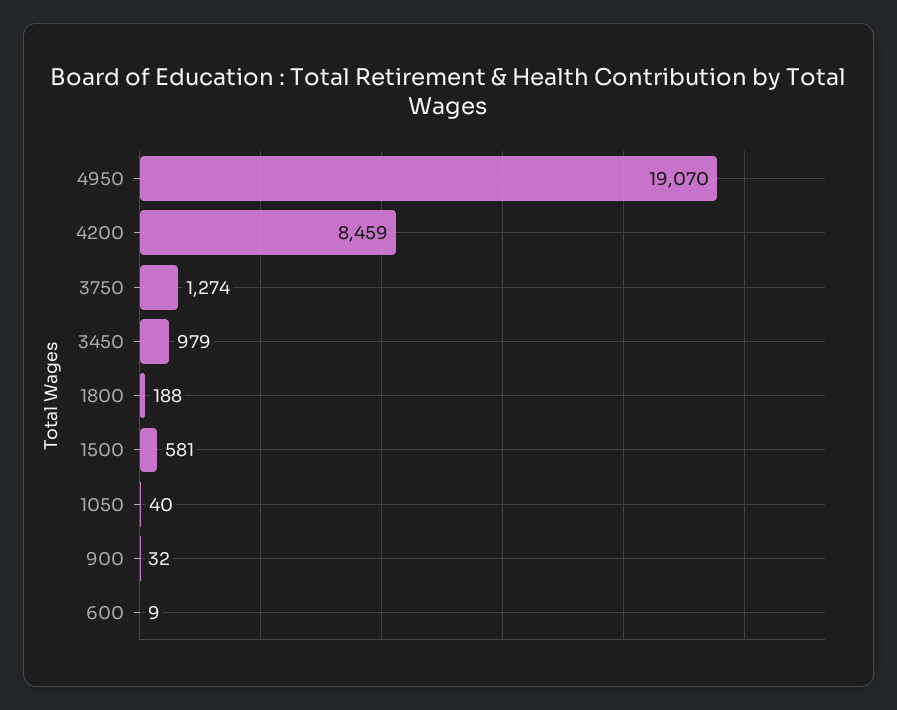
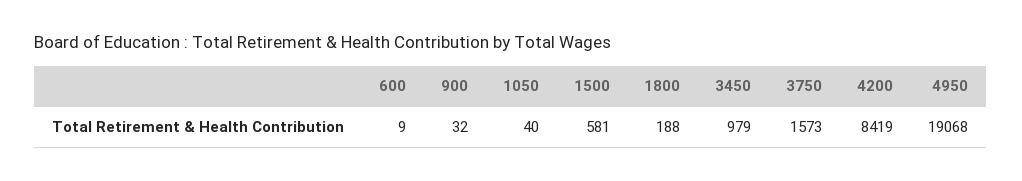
  {
-   "4950": 19070,
+   "4950": 19068,
-   "4200": 8459,
+   "4200": 8419,
-   "3750": 1274,
+   "3750": 1573,
    "3450": 979,
    "1800": 188,
    "1500": 581,
    "1050": 40,
    "900": 32,
    "600": 9
  }

